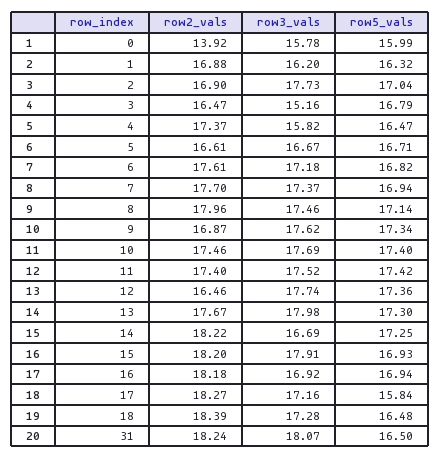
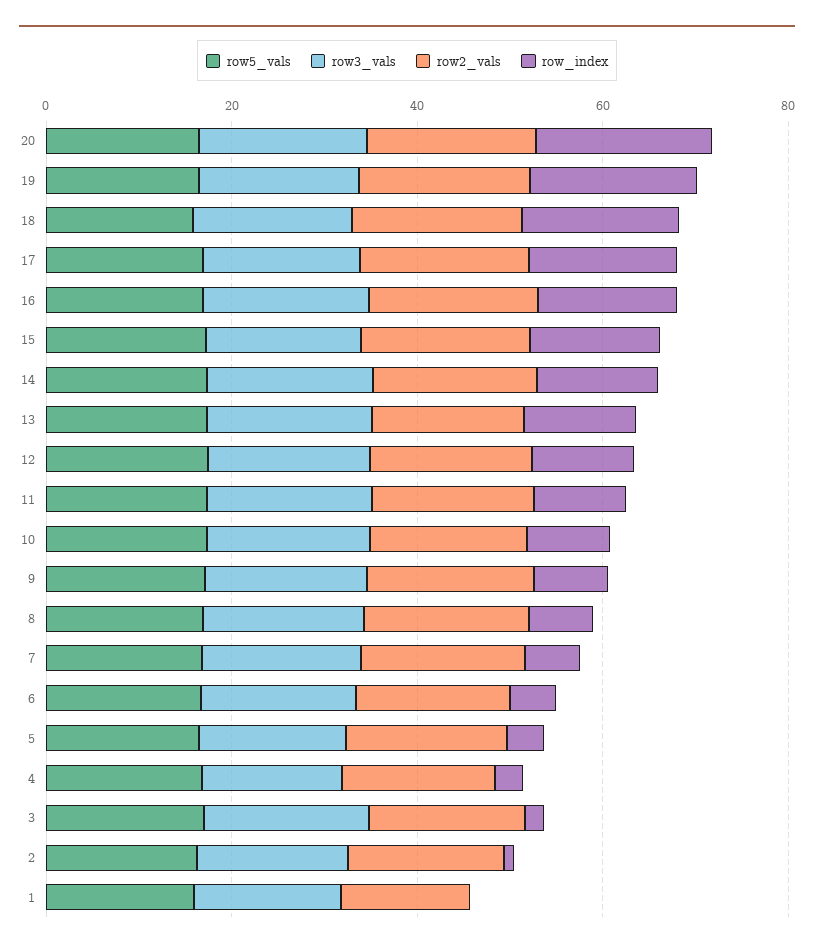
  {
    "row_index": {
      "1": 0,
      "2": 1,
      "3": 2,
      "4": 3,
      "5": 4,
      "6": 5,
      "7": 6,
      "8": 7,
      "9": 8,
      "10": 9,
      "11": 10,
      "12": 11,
      "13": 12,
      "14": 13,
      "15": 14,
      "16": 15,
      "17": 16,
      "18": 17,
      "19": 18,
-     "20": 31
+     "20": 20
    },
    "row2_vals": {
      "1": 13.92,
      "2": 16.88,
      "3": 16.9,
      "4": 16.47,
      "5": 17.37,
      "6": 16.61,
      "7": 17.61,
      "8": 17.7,
      "9": 17.96,
      "10": 16.87,
      "11": 17.46,
      "12": 17.4,
      "13": 16.46,
      "14": 17.67,
      "15": 18.22,
      "16": 18.2,
      "17": 18.18,
      "18": 18.27,
      "19": 18.39,
      "20": 18.24
    },
    "row3_vals": {
      "1": 15.78,
      "2": 16.2,
      "3": 17.73,
      "4": 15.16,
      "5": 15.82,
      "6": 16.67,
      "7": 17.18,
      "8": 17.37,
      "9": 17.46,
      "10": 17.62,
      "11": 17.69,
      "12": 17.52,
      "13": 17.74,
      "14": 17.98,
      "15": 16.69,
      "16": 17.91,
      "17": 16.92,
      "18": 17.16,
      "19": 17.28,
      "20": 18.07
    },
    "row5_vals": {
      "1": 15.99,
      "2": 16.32,
      "3": 17.04,
      "4": 16.79,
      "5": 16.47,
      "6": 16.71,
      "7": 16.82,
      "8": 16.94,
      "9": 17.14,
      "10": 17.34,
      "11": 17.4,
      "12": 17.42,
      "13": 17.36,
      "14": 17.3,
      "15": 17.25,
      "16": 16.93,
      "17": 16.94,
      "18": 15.84,
      "19": 16.48,
      "20": 16.5
    }
  }

